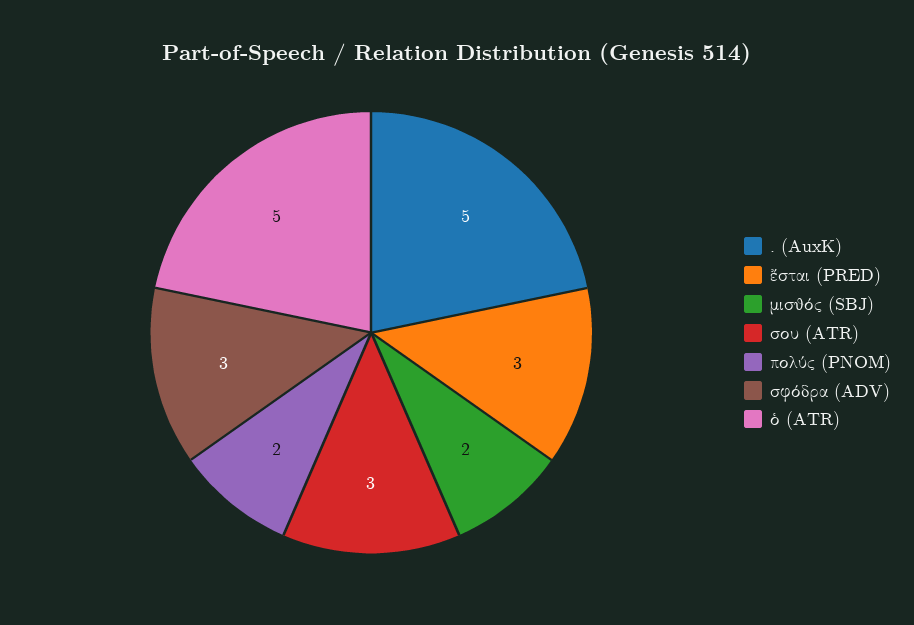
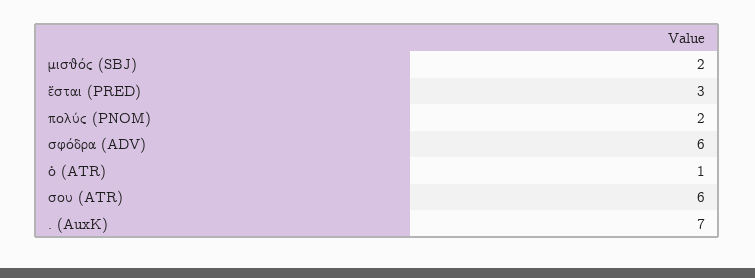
  {
-   ". (AuxK)": 5,
+   ". (AuxK)": 7,
    "ἔσται (PRED)": 3,
    "μισθός (SBJ)": 2,
-   "σου (ATR)": 3,
+   "σου (ATR)": 6,
    "πολύς (PNOM)": 2,
-   "σφόδρα (ADV)": 3,
+   "σφόδρα (ADV)": 6,
-   "ὁ (ATR)": 5
+   "ὁ (ATR)": 1
  }

